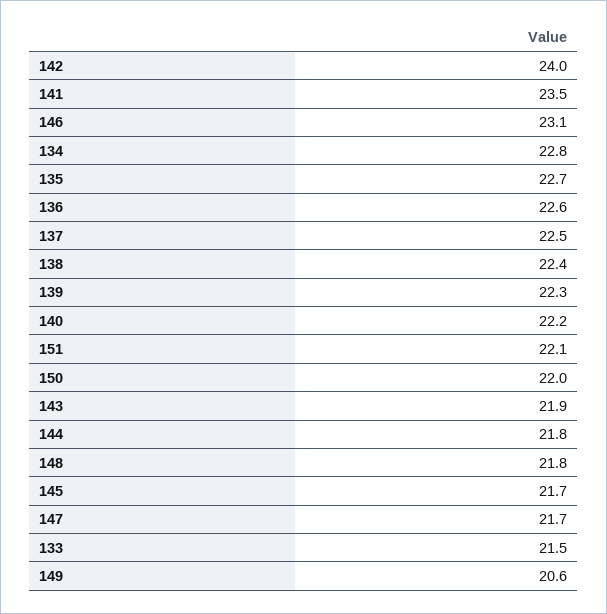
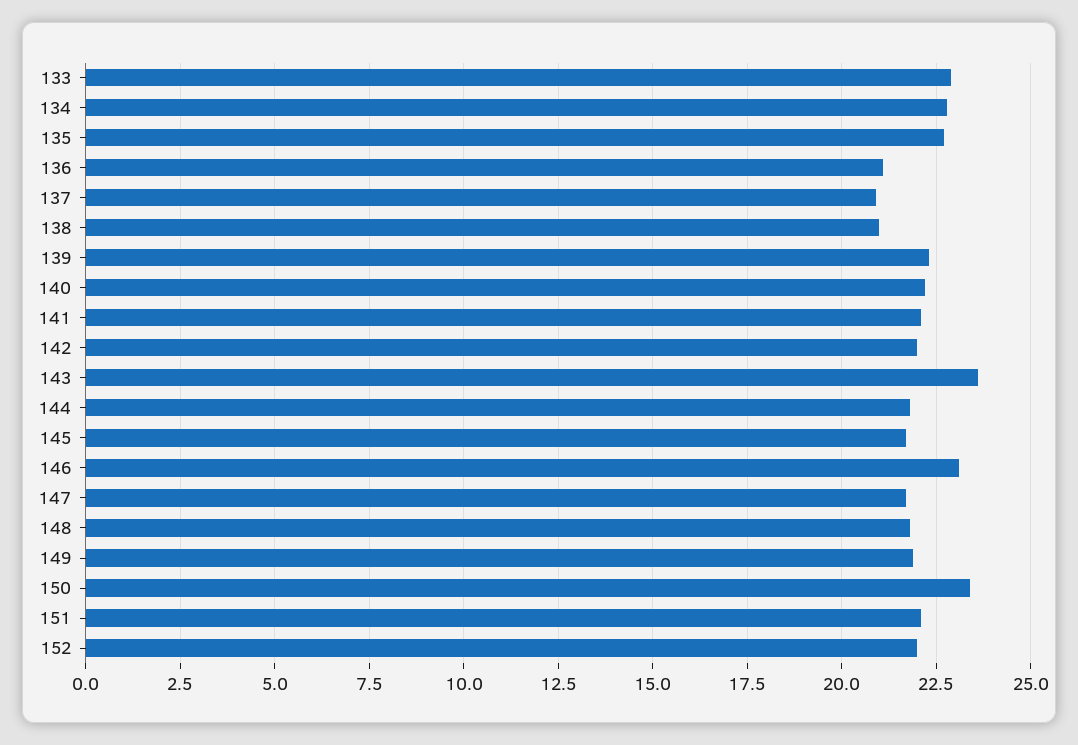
  {
-   "142": 24,
+   "142": 22,
-   "141": 23.5,
+   "141": 22,
    "146": 23.1,
    "134": 22.8,
    "135": 22.7,
-   "136": 22.6,
+   "136": 21,
-   "137": 22.5,
+   "137": 21,
-   "138": 22.4,
+   "138": 21,
    "139": 22.3,
    "140": 22.2,
    "151": 22.1,
-   "150": 22,
+   "150": 23.5,
-   "143": 21.9,
+   "143": 23.5,
    "144": 21.8,
    "148": 21.8,
    "145": 21.7,
    "147": 21.7,
-   "133": 21.5,
+   "133": 23,
-   "149": 20.6
+   "149": 22,
+   "152": 22
  }

